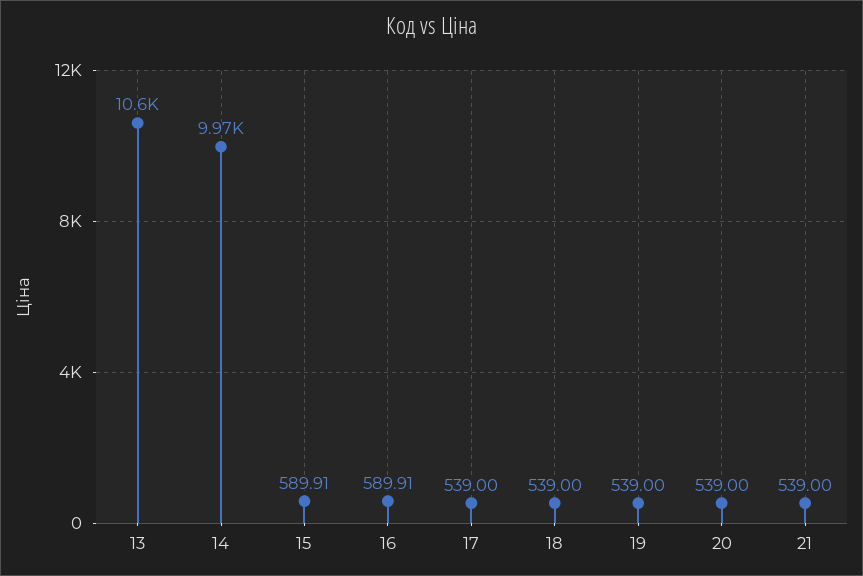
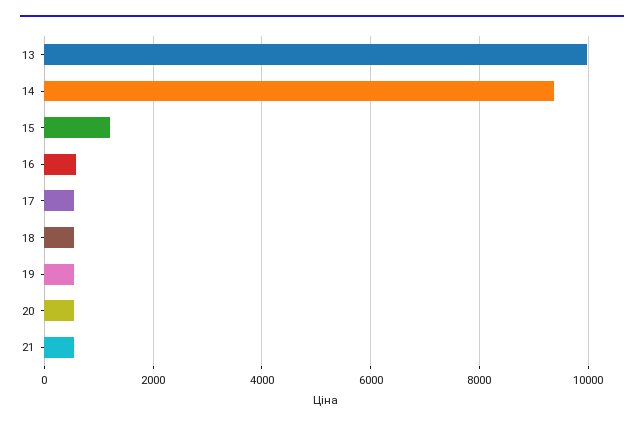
  {
-   "13": 10600,
+   "13": 10000,
-   "14": 9970,
+   "14": 9400,
-   "15": 589.91,
+   "15": 1200,
    "16": 589.91,
    "17": 539,
    "18": 539,
    "19": 539,
    "20": 539,
    "21": 539
  }

